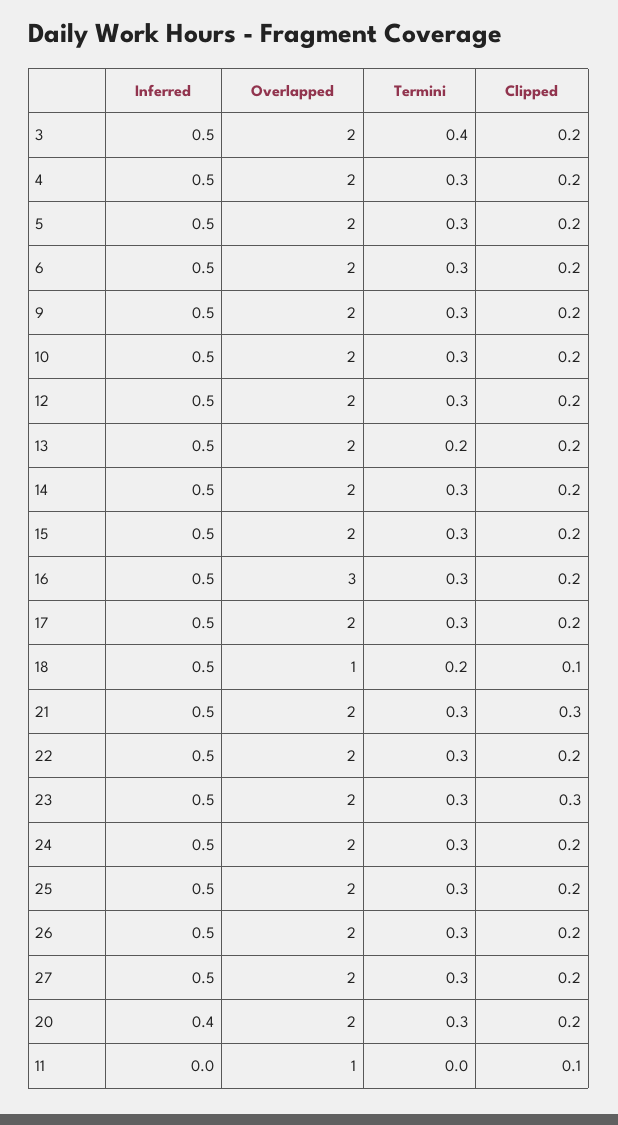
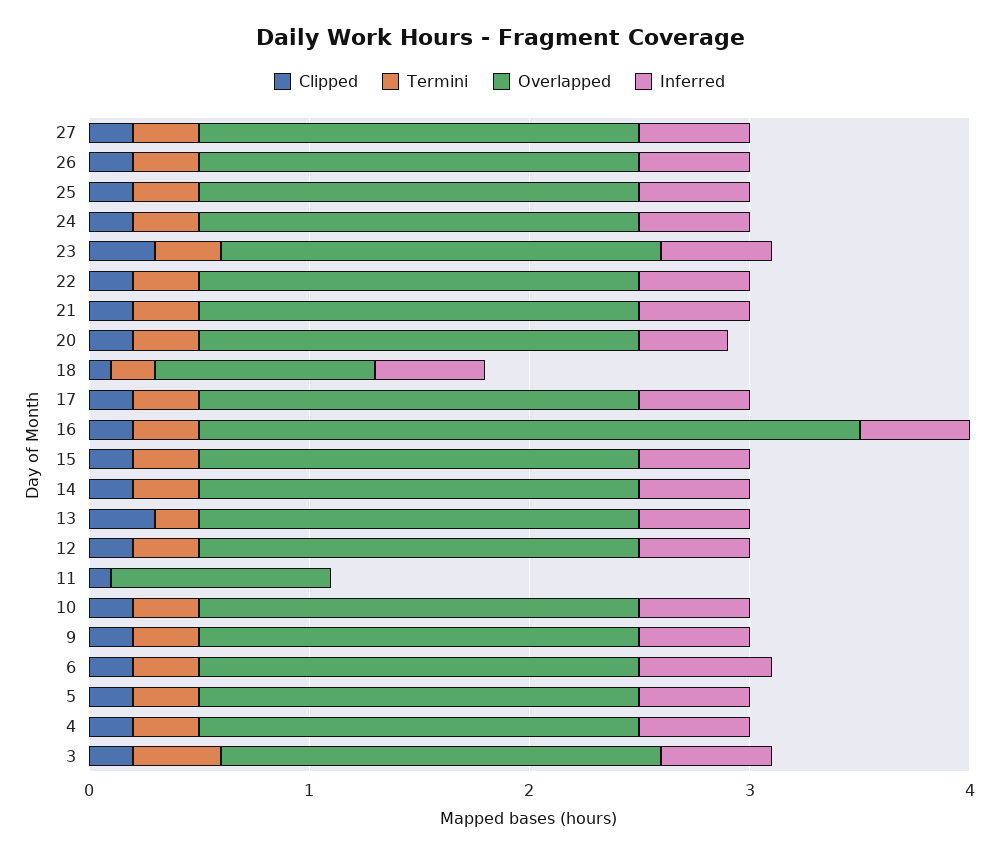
  {
    "Inferred": {
      "3": 0.5,
      "4": 0.5,
      "5": 0.5,
-     "6": 0.5,
+     "6": 0.6,
      "9": 0.5,
      "10": 0.5,
      "12": 0.5,
      "13": 0.5,
      "14": 0.5,
      "15": 0.5,
      "16": 0.5,
      "17": 0.5,
      "18": 0.5,
      "21": 0.5,
      "22": 0.5,
      "23": 0.5,
      "24": 0.5,
      "25": 0.5,
      "26": 0.5,
      "27": 0.5,
      "20": 0.4,
      "11": 0
    },
    "Overlapped": {
      "3": 2,
      "4": 2,
      "5": 2,
      "6": 2,
      "9": 2,
      "10": 2,
      "12": 2,
      "13": 2,
      "14": 2,
      "15": 2,
      "16": 3,
      "17": 2,
      "18": 1,
      "21": 2,
      "22": 2,
      "23": 2,
      "24": 2,
      "25": 2,
      "26": 2,
      "27": 2,
      "20": 2,
      "11": 1
    },
    "Termini": {
      "3": 0.4,
      "4": 0.3,
      "5": 0.3,
      "6": 0.3,
      "9": 0.3,
      "10": 0.3,
      "12": 0.3,
      "13": 0.2,
      "14": 0.3,
      "15": 0.3,
      "16": 0.3,
      "17": 0.3,
      "18": 0.2,
      "21": 0.3,
      "22": 0.3,
      "23": 0.3,
      "24": 0.3,
      "25": 0.3,
      "26": 0.3,
      "27": 0.3,
      "20": 0.3,
      "11": 0
    },
    "Clipped": {
      "3": 0.2,
      "4": 0.2,
      "5": 0.2,
      "6": 0.2,
      "9": 0.2,
      "10": 0.2,
      "12": 0.2,
-     "13": 0.2,
+     "13": 0.3,
      "14": 0.2,
      "15": 0.2,
      "16": 0.2,
      "17": 0.2,
      "18": 0.1,
-     "21": 0.3,
+     "21": 0.2,
      "22": 0.2,
      "23": 0.3,
      "24": 0.2,
      "25": 0.2,
      "26": 0.2,
      "27": 0.2,
      "20": 0.2,
      "11": 0.1
    }
  }

